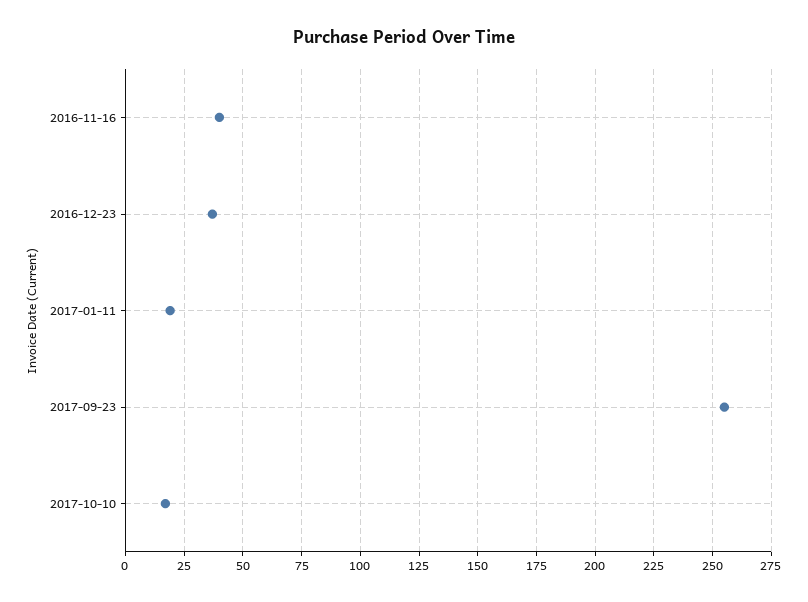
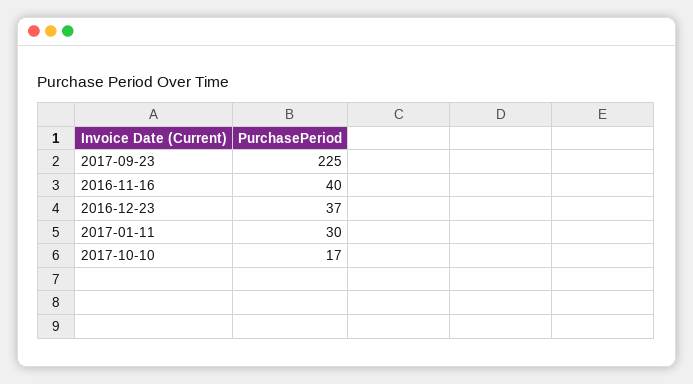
  {
    "2016-11-16": 40,
    "2016-12-23": 37,
-   "2017-01-11": 20,
+   "2017-01-11": 30,
-   "2017-09-23": 255,
+   "2017-09-23": 225,
    "2017-10-10": 17
  }

